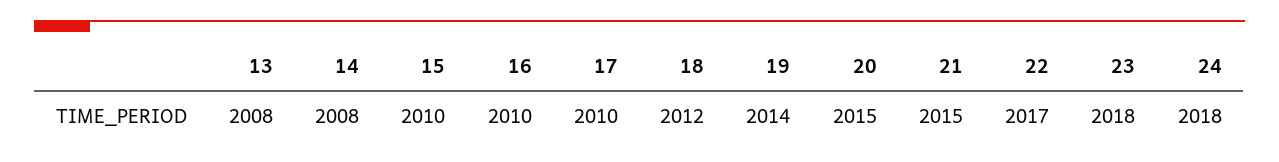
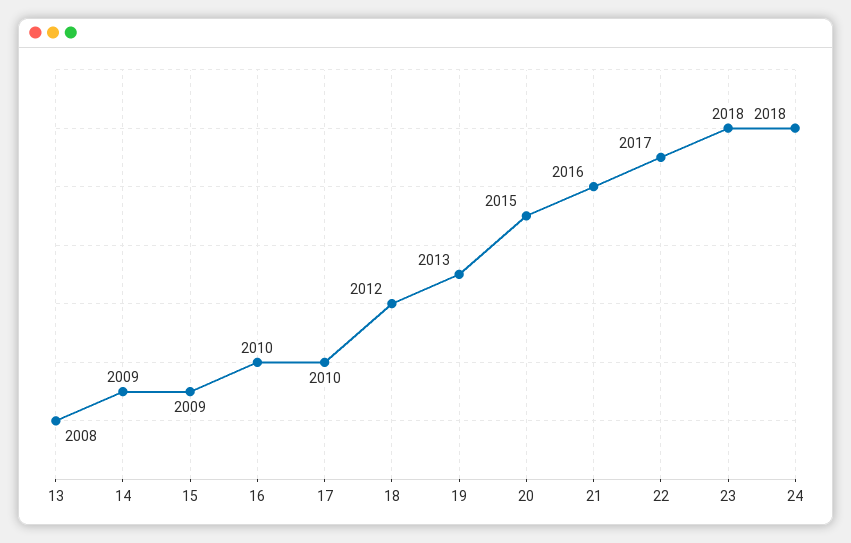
  {
    "13": 2008,
-   "14": 2008,
+   "14": 2009,
-   "15": 2010,
+   "15": 2009,
    "16": 2010,
    "17": 2010,
    "18": 2012,
-   "19": 2014,
+   "19": 2013,
    "20": 2015,
-   "21": 2015,
+   "21": 2016,
    "22": 2017,
    "23": 2018,
    "24": 2018
  }

